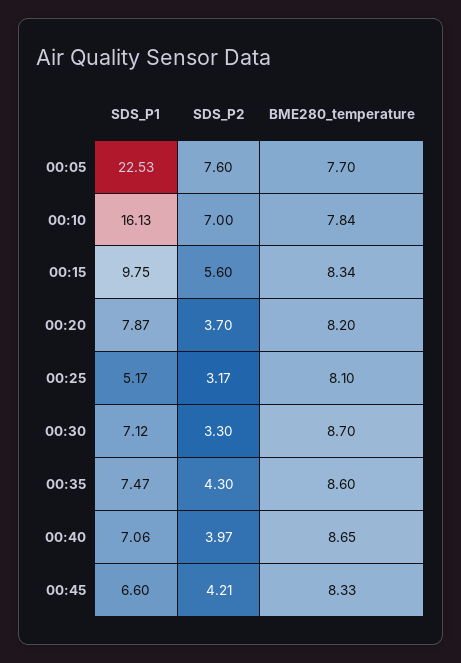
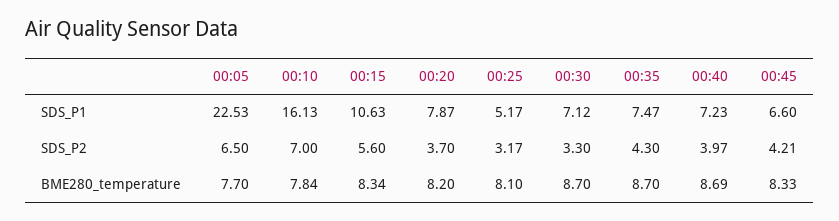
  {
    "SDS_P1": {
      "00:05": 22.53,
      "00:10": 16.13,
-     "00:15": 9.75,
+     "00:15": 10.63,
      "00:20": 7.87,
      "00:25": 5.17,
      "00:30": 7.12,
      "00:35": 7.47,
-     "00:40": 7.06,
+     "00:40": 7.23,
      "00:45": 6.6
    },
    "SDS_P2": {
-     "00:05": 7.6,
+     "00:05": 6.5,
      "00:10": 7,
      "00:15": 5.6,
      "00:20": 3.7,
      "00:25": 3.17,
      "00:30": 3.3,
      "00:35": 4.3,
      "00:40": 3.97,
      "00:45": 4.21
    },
    "BME280_temperature": {
      "00:05": 7.7,
      "00:10": 7.84,
      "00:15": 8.34,
      "00:20": 8.2,
      "00:25": 8.1,
      "00:30": 8.7,
-     "00:35": 8.6,
+     "00:35": 8.7,
-     "00:40": 8.65,
+     "00:40": 8.69,
      "00:45": 8.33
    }
  }

